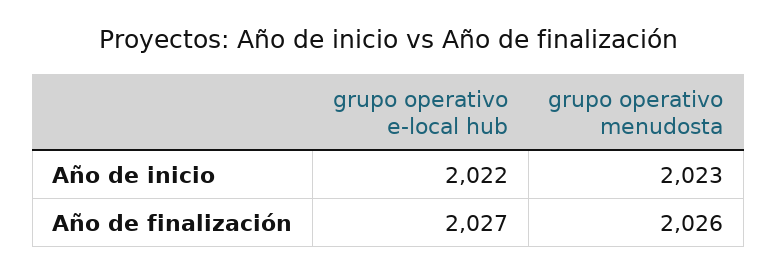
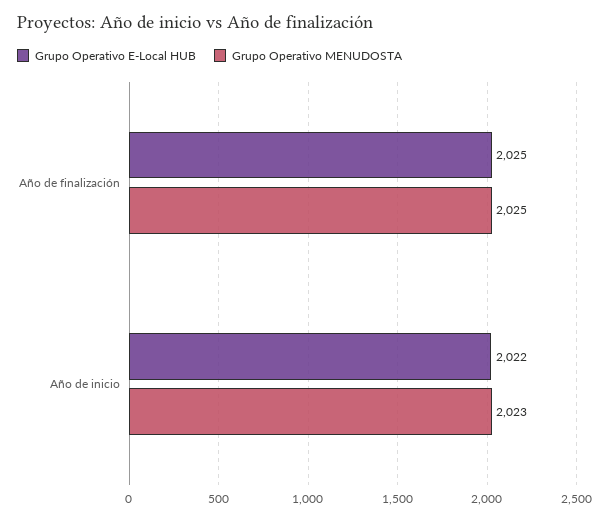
  {
    "grupo operativo e-local hub": {
      "Año de inicio": 2022,
-     "Año de finalización": 2027
+     "Año de finalización": 2025
    },
    "grupo operativo menudosta": {
      "Año de inicio": 2023,
-     "Año de finalización": 2026
+     "Año de finalización": 2025
    }
  }

